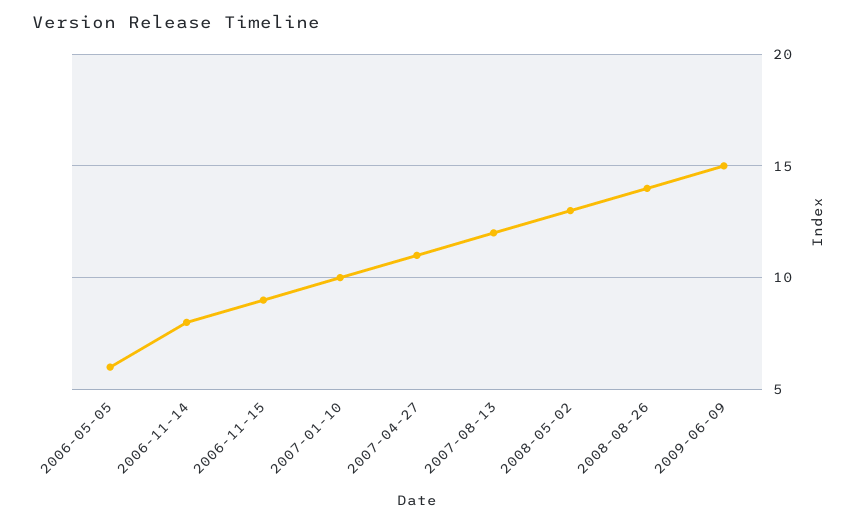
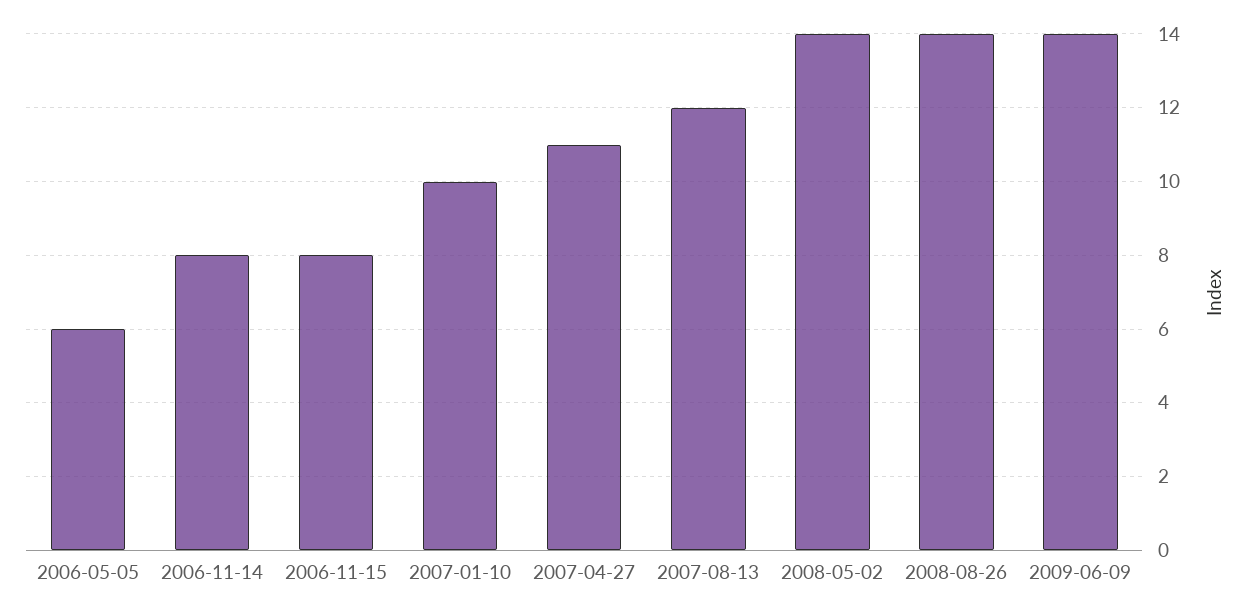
  {
    "2006-05-05": 6,
    "2006-11-14": 8,
-   "2006-11-15": 9,
+   "2006-11-15": 8,
    "2007-01-10": 10,
    "2007-04-27": 11,
    "2007-08-13": 12,
-   "2008-05-02": 13,
+   "2008-05-02": 14,
    "2008-08-26": 14,
-   "2009-06-09": 15
+   "2009-06-09": 14
  }

